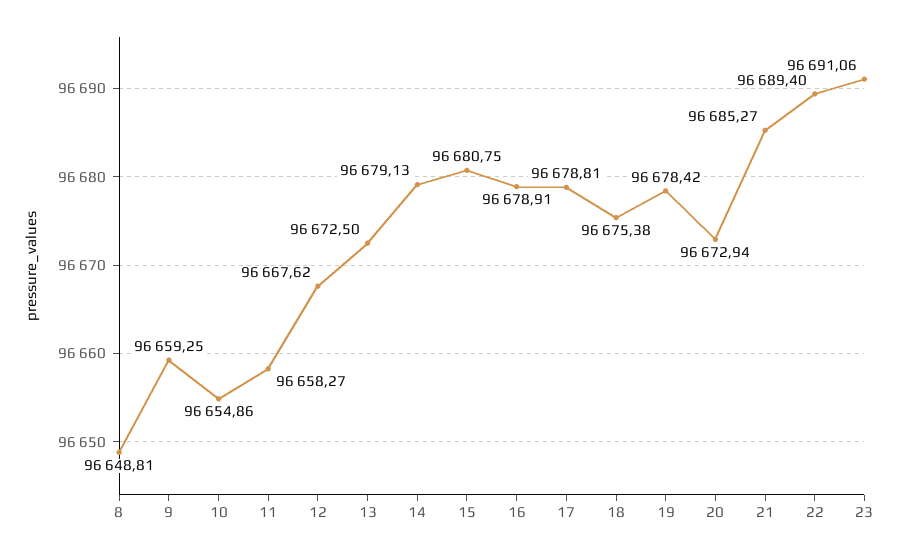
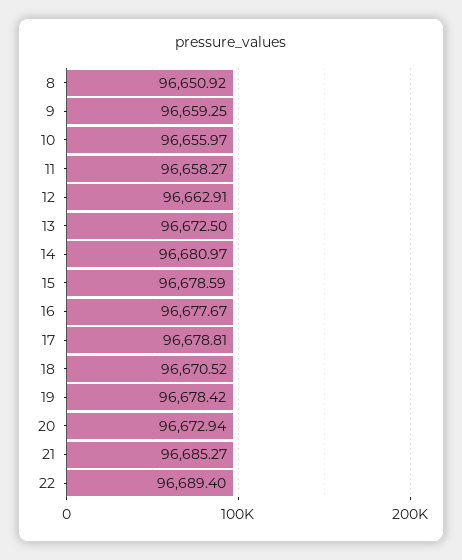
  {
-   "8": 96648.81,
+   "8": 96650.92,
    "9": 96659.25,
-   "10": 96654.86,
+   "10": 96655.97,
    "11": 96658.27,
-   "12": 96667.62,
+   "12": 96662.91,
    "13": 96672.5,
-   "14": 96679.13,
+   "14": 96680.97,
-   "15": 96680.75,
+   "15": 96678.59,
-   "16": 96678.91,
+   "16": 96677.67,
    "17": 96678.81,
-   "18": 96675.38,
+   "18": 96670.52,
    "19": 96678.42,
    "20": 96672.94,
    "21": 96685.27,
-   "22": 96689.4,
+   "22": 96689.4
-   "23": 96691.06
  }

